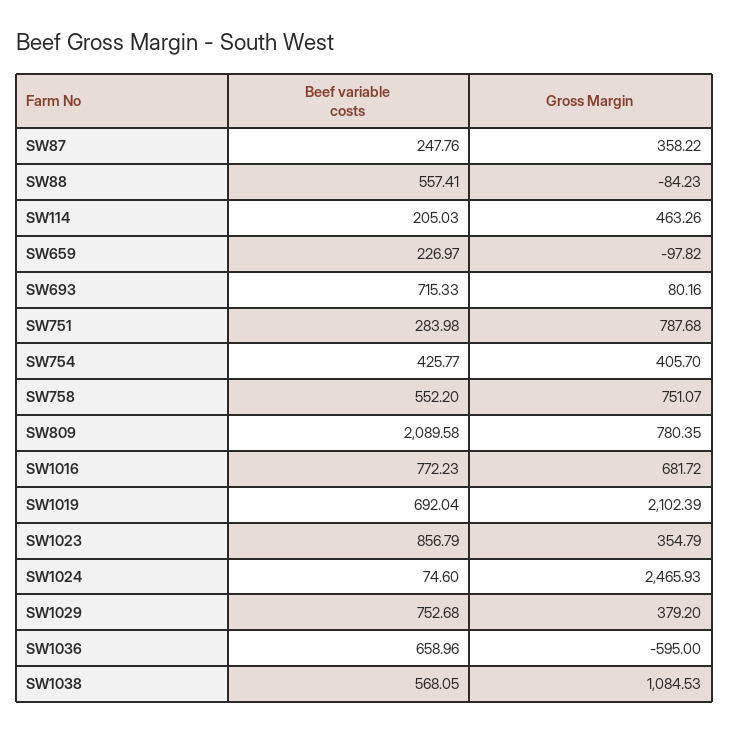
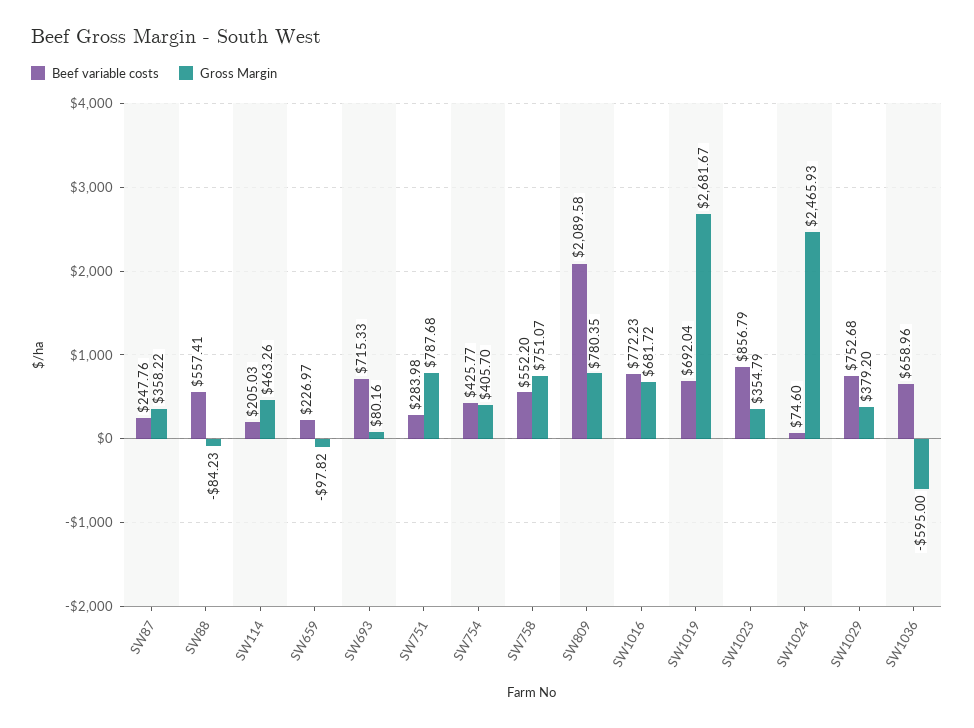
  {
    "Beef variable costs": {
      "SW87": 247.76,
      "SW88": 557.41,
      "SW114": 205.03,
      "SW659": 226.97,
      "SW693": 715.33,
      "SW751": 283.98,
      "SW754": 425.77,
      "SW758": 552.2,
      "SW809": 2089.58,
      "SW1016": 772.23,
      "SW1019": 692.04,
      "SW1023": 856.79,
      "SW1024": 74.6,
      "SW1029": 752.68,
-     "SW1036": 658.96,
+     "SW1036": 658.96
-     "SW1038": 568.05
    },
    "Gross Margin": {
      "SW87": 358.22,
      "SW88": -84.23,
      "SW114": 463.26,
      "SW659": -97.82,
      "SW693": 80.16,
      "SW751": 787.68,
      "SW754": 405.7,
      "SW758": 751.07,
      "SW809": 780.35,
      "SW1016": 681.72,
-     "SW1019": 2102.39,
+     "SW1019": 2681.67,
      "SW1023": 354.79,
      "SW1024": 2465.93,
      "SW1029": 379.2,
-     "SW1036": -595,
+     "SW1036": -595
-     "SW1038": 1084.53
    }
  }

